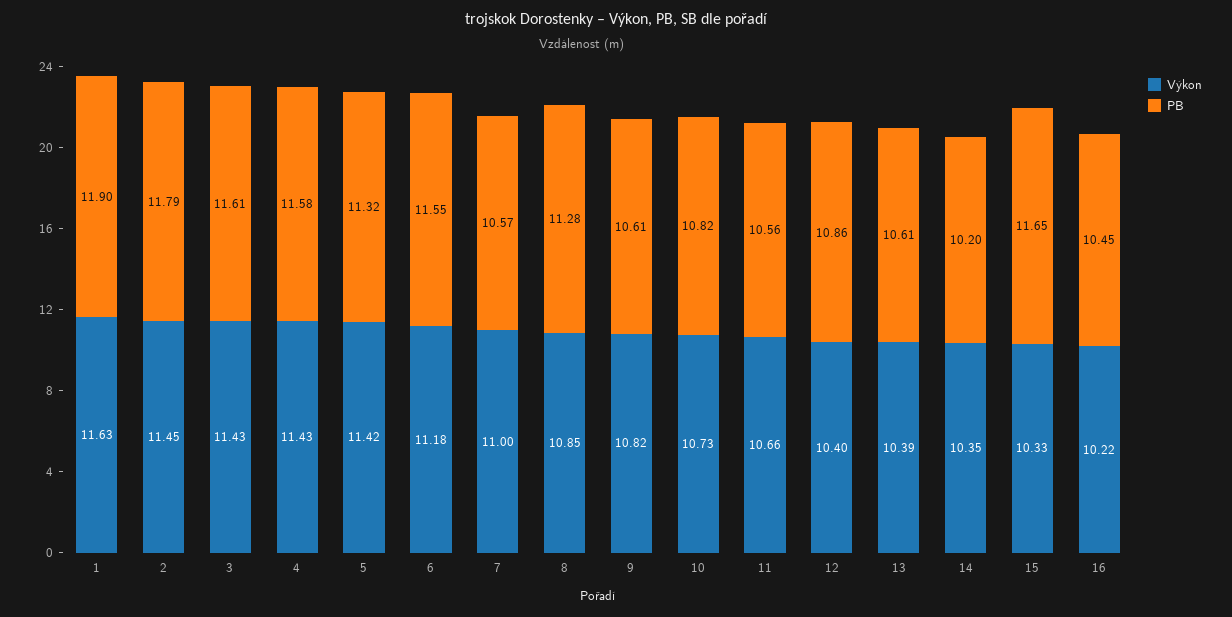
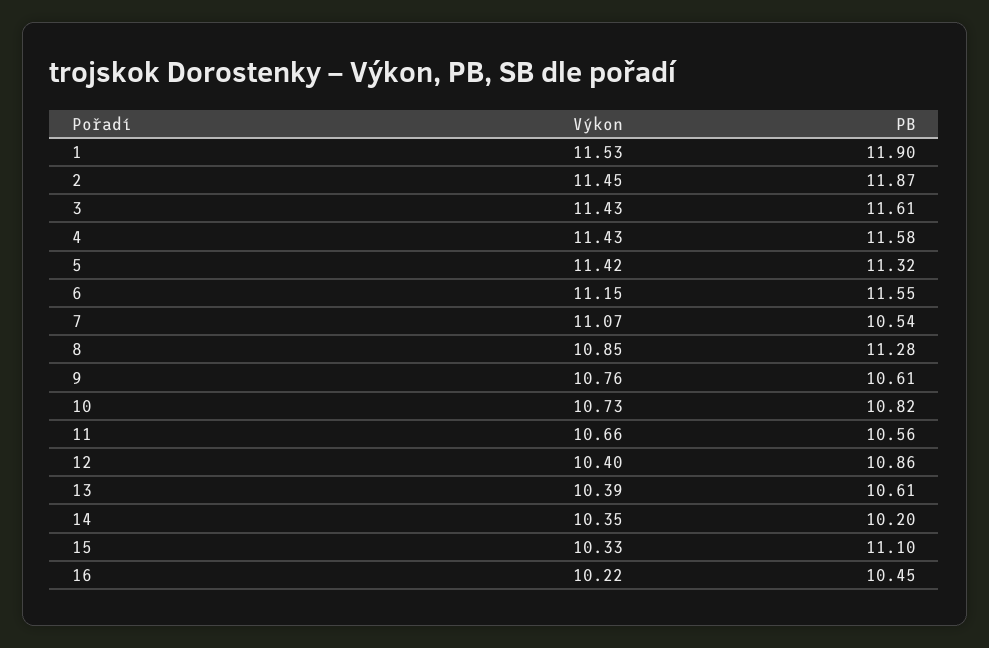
  {
    "Výkon": {
-     "1": 11.63,
+     "1": 11.53,
      "2": 11.45,
      "3": 11.43,
      "4": 11.43,
      "5": 11.42,
-     "6": 11.18,
+     "6": 11.15,
-     "7": 11,
+     "7": 11.07,
      "8": 10.85,
-     "9": 10.82,
+     "9": 10.76,
      "10": 10.73,
      "11": 10.66,
      "12": 10.4,
      "13": 10.39,
      "14": 10.35,
      "15": 10.33,
      "16": 10.22
    },
    "PB": {
      "1": 11.9,
-     "2": 11.79,
+     "2": 11.87,
      "3": 11.61,
      "4": 11.58,
      "5": 11.32,
      "6": 11.55,
-     "7": 10.57,
+     "7": 10.54,
      "8": 11.28,
      "9": 10.61,
      "10": 10.82,
      "11": 10.56,
      "12": 10.86,
      "13": 10.61,
      "14": 10.2,
-     "15": 11.65,
+     "15": 11.1,
      "16": 10.45
    }
  }

